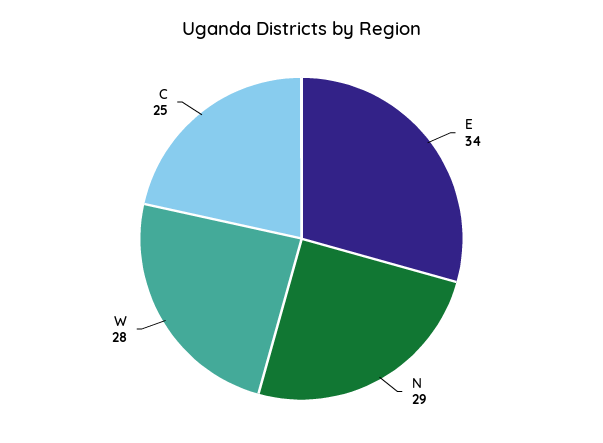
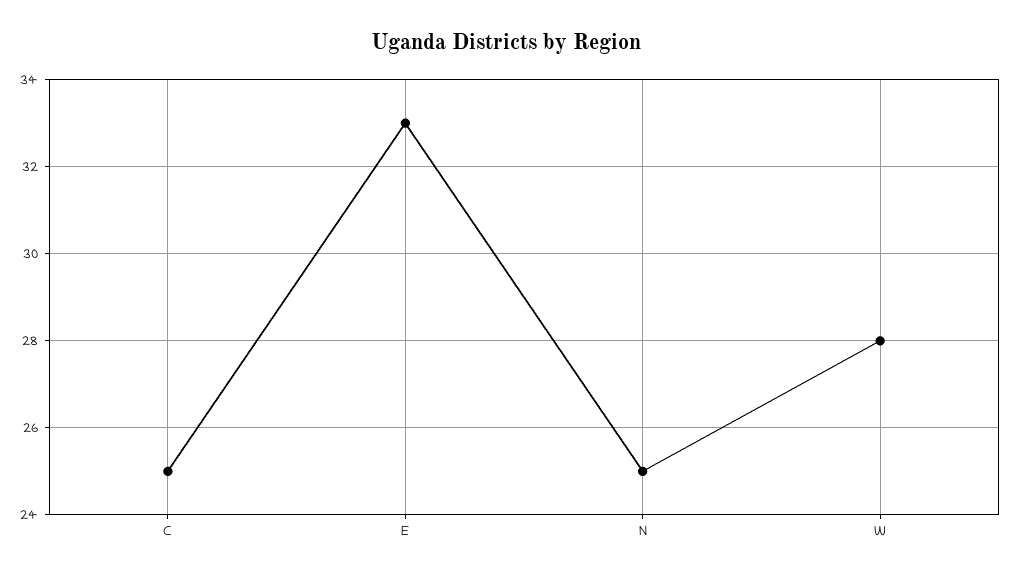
  {
-   "E": 34,
+   "E": 33,
-   "N": 29,
+   "N": 25,
    "W": 28,
    "C": 25
  }

